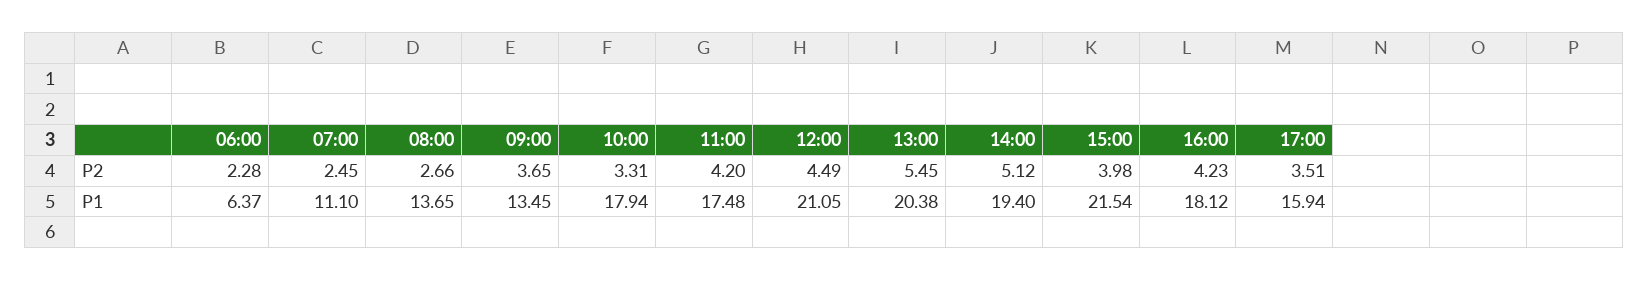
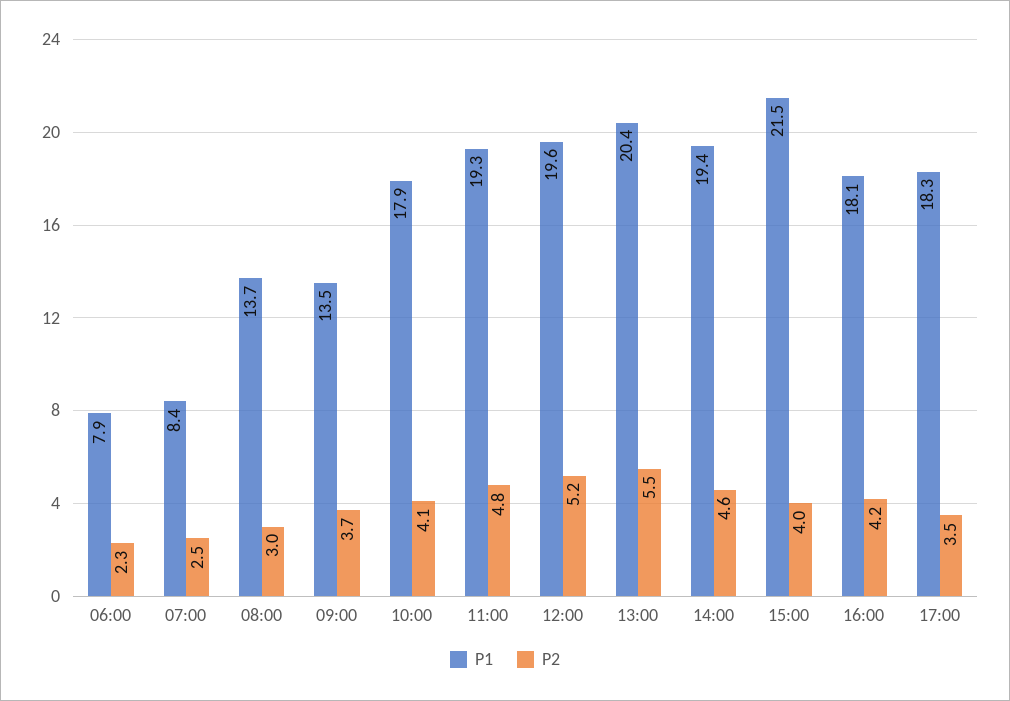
  {
    "P2": {
      "06:00": 2.28,
      "07:00": 2.45,
-     "08:00": 2.66,
+     "08:00": 3,
      "09:00": 3.65,
-     "10:00": 3.31,
+     "10:00": 4.1,
-     "11:00": 4.2,
+     "11:00": 4.8,
-     "12:00": 4.49,
+     "12:00": 5.2,
      "13:00": 5.45,
-     "14:00": 5.12,
+     "14:00": 4.6,
      "15:00": 3.98,
      "16:00": 4.23,
      "17:00": 3.51
    },
    "P1": {
-     "06:00": 6.37,
+     "06:00": 7.9,
-     "07:00": 11.1,
+     "07:00": 8.4,
      "08:00": 13.65,
      "09:00": 13.45,
      "10:00": 17.94,
-     "11:00": 17.48,
+     "11:00": 19.3,
-     "12:00": 21.05,
+     "12:00": 19.6,
      "13:00": 20.38,
      "14:00": 19.4,
      "15:00": 21.54,
      "16:00": 18.12,
-     "17:00": 15.94
+     "17:00": 18.3
    }
  }

